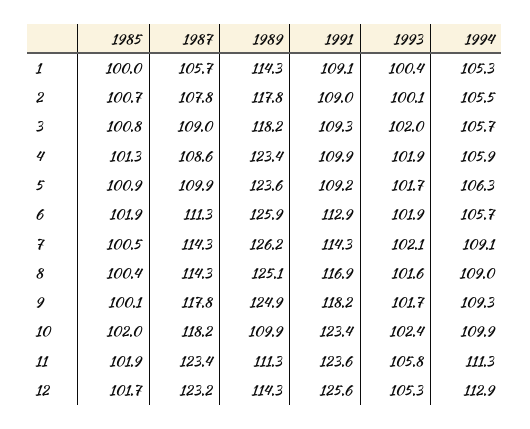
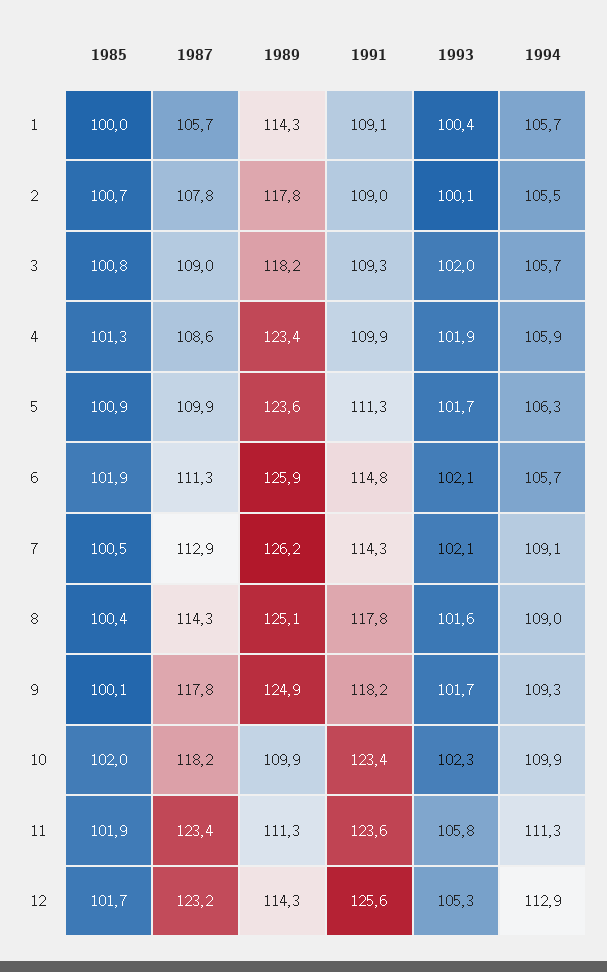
  {
    "1985": {
      "1": 100,
      "2": 100.7,
      "3": 100.8,
      "4": 101.3,
      "5": 100.9,
      "6": 101.9,
      "7": 100.5,
      "8": 100.4,
      "9": 100.1,
      "10": 102,
      "11": 101.9,
      "12": 101.7
    },
    "1987": {
      "1": 105.7,
      "2": 107.8,
      "3": 109,
      "4": 108.6,
      "5": 109.9,
      "6": 111.3,
-     "7": 114.3,
+     "7": 112.9,
      "8": 114.3,
      "9": 117.8,
      "10": 118.2,
      "11": 123.4,
      "12": 123.2
    },
    "1989": {
      "1": 114.3,
      "2": 117.8,
      "3": 118.2,
      "4": 123.4,
      "5": 123.6,
      "6": 125.9,
      "7": 126.2,
      "8": 125.1,
      "9": 124.9,
      "10": 109.9,
      "11": 111.3,
      "12": 114.3
    },
    "1991": {
      "1": 109.1,
      "2": 109,
      "3": 109.3,
      "4": 109.9,
-     "5": 109.2,
+     "5": 111.3,
-     "6": 112.9,
+     "6": 114.8,
      "7": 114.3,
-     "8": 116.9,
+     "8": 117.8,
      "9": 118.2,
      "10": 123.4,
      "11": 123.6,
      "12": 125.6
    },
    "1993": {
      "1": 100.4,
      "2": 100.1,
      "3": 102,
      "4": 101.9,
      "5": 101.7,
-     "6": 101.9,
+     "6": 102.1,
      "7": 102.1,
      "8": 101.6,
      "9": 101.7,
-     "10": 102.4,
+     "10": 102.3,
      "11": 105.8,
      "12": 105.3
    },
    "1994": {
-     "1": 105.3,
+     "1": 105.7,
      "2": 105.5,
      "3": 105.7,
      "4": 105.9,
      "5": 106.3,
      "6": 105.7,
      "7": 109.1,
      "8": 109,
      "9": 109.3,
      "10": 109.9,
      "11": 111.3,
      "12": 112.9
    }
  }

